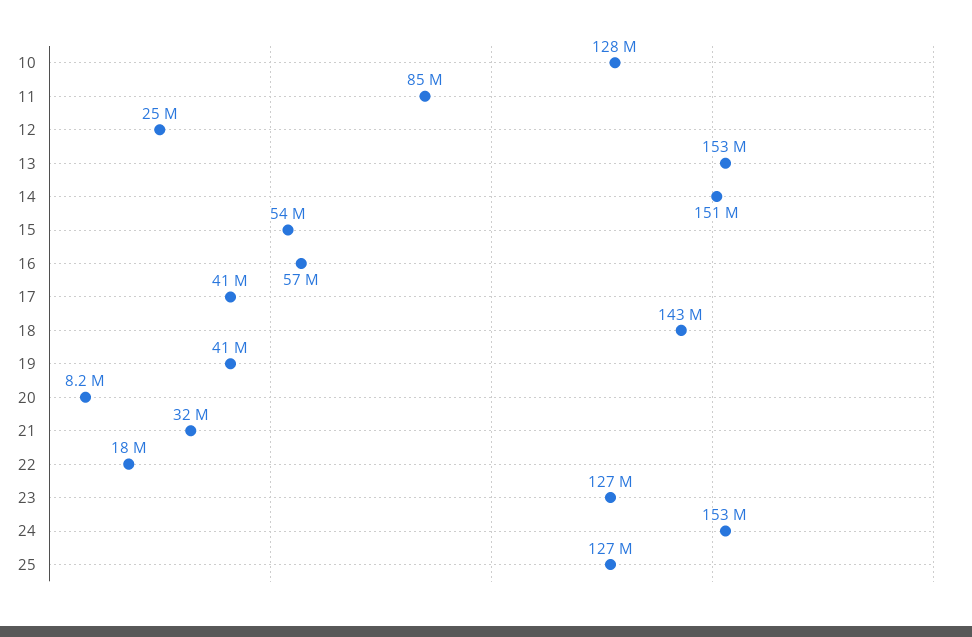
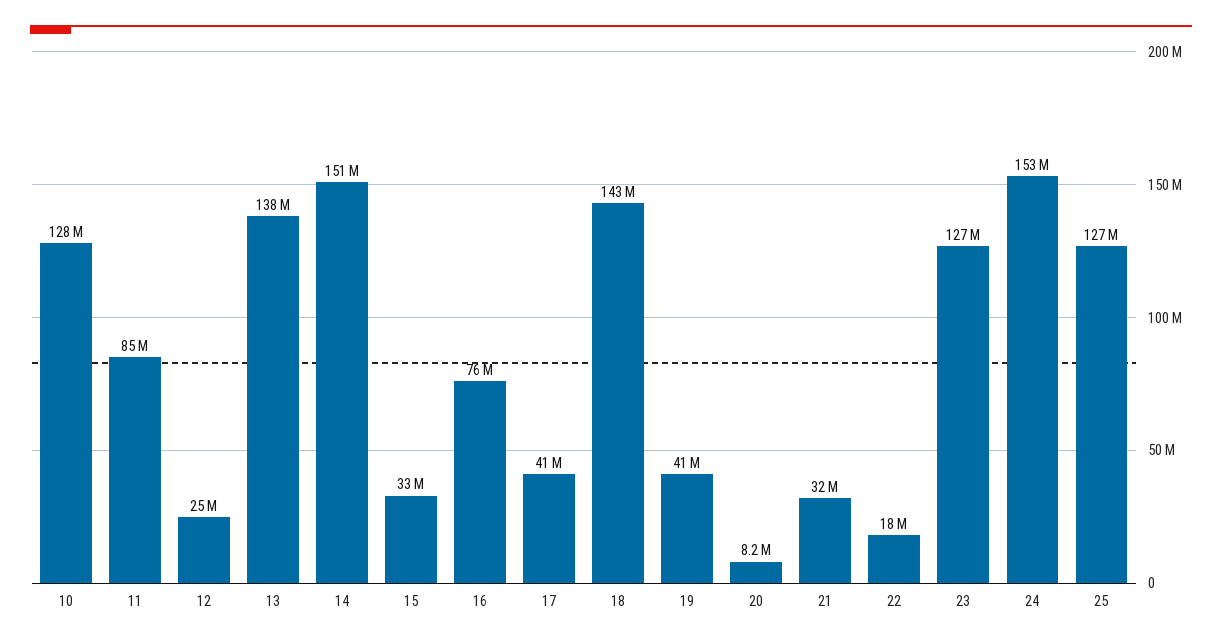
  {
    "10": 128000000,
    "11": 85000000,
    "12": 25000000,
-   "13": 153000000,
+   "13": 138000000,
    "14": 151000000,
-   "15": 54000000,
+   "15": 33000000,
-   "16": 57000000,
+   "16": 76000000,
    "17": 41000000,
    "18": 143000000,
    "19": 41000000,
    "20": 8200000,
    "21": 32000000,
    "22": 18000000,
    "23": 127000000,
    "24": 153000000,
    "25": 127000000
  }

